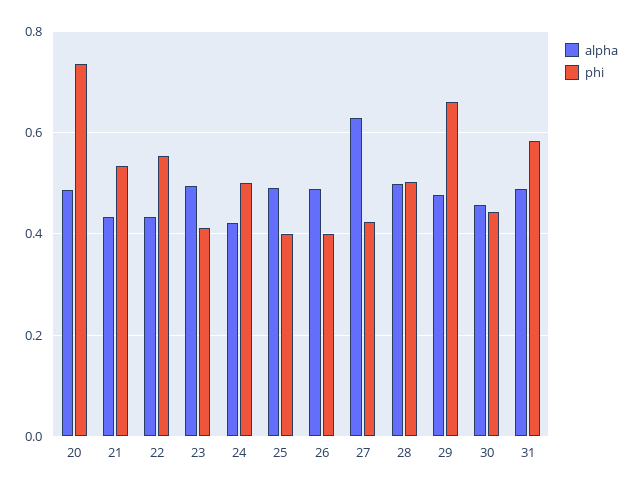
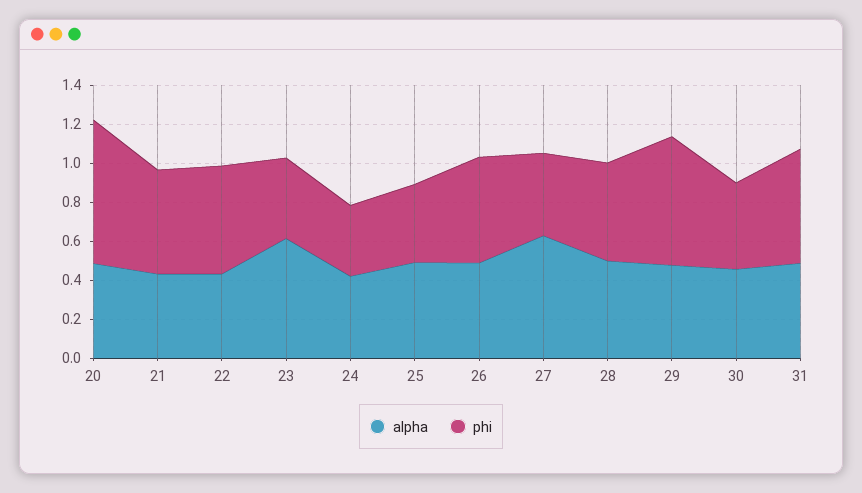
  {
    "alpha": {
      "20": 0.48,
      "21": 0.44,
      "22": 0.44,
-     "23": 0.5,
+     "23": 0.6,
      "24": 0.42,
      "25": 0.5,
      "26": 0.48,
      "27": 0.62,
      "28": 0.5,
      "29": 0.48,
      "30": 0.46,
      "31": 0.48
    },
    "phi": {
      "20": 0.74,
      "21": 0.54,
      "22": 0.56,
      "23": 0.42,
-     "24": 0.5,
+     "24": 0.35,
      "25": 0.4,
-     "26": 0.4,
+     "26": 0.55,
      "27": 0.42,
      "28": 0.5,
      "29": 0.66,
      "30": 0.44,
      "31": 0.58
    }
  }

